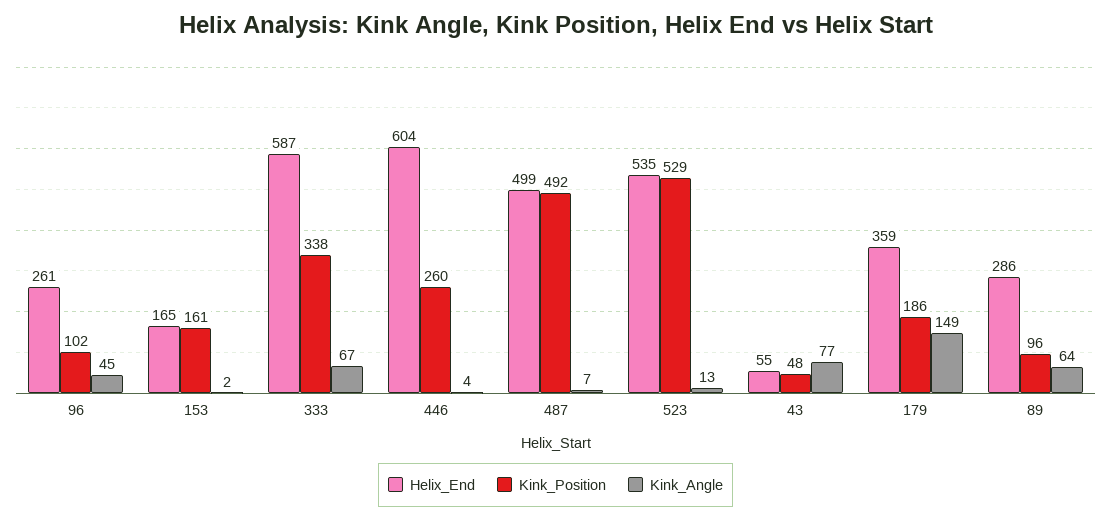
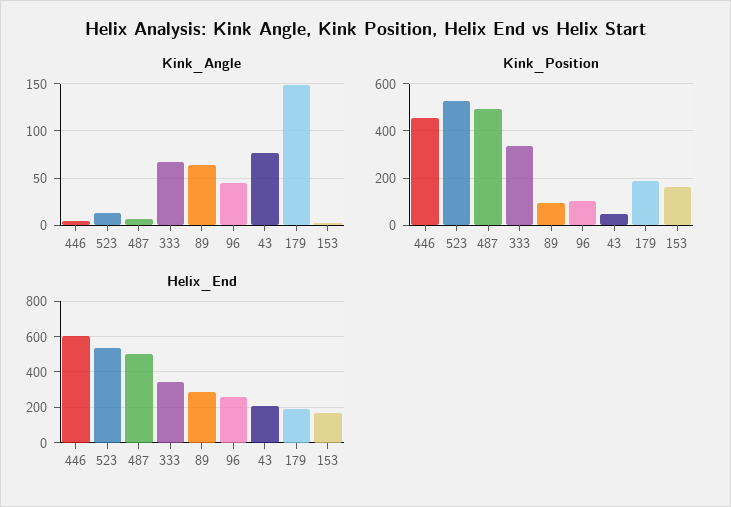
  {
    "Helix_End": {
      "96": 261,
      "153": 165,
-     "333": 587,
+     "333": 350,
      "446": 604,
      "487": 499,
      "523": 535,
-     "43": 55,
+     "43": 200,
-     "179": 359,
+     "179": 200,
      "89": 286
    },
    "Kink_Position": {
      "96": 102,
      "153": 161,
      "333": 338,
-     "446": 260,
+     "446": 450,
      "487": 492,
      "523": 529,
      "43": 48,
      "179": 186,
      "89": 96
    },
    "Kink_Angle": {
      "96": 45,
      "153": 2,
      "333": 67,
      "446": 4,
      "487": 7,
      "523": 13,
      "43": 77,
      "179": 149,
      "89": 64
    }
  }

